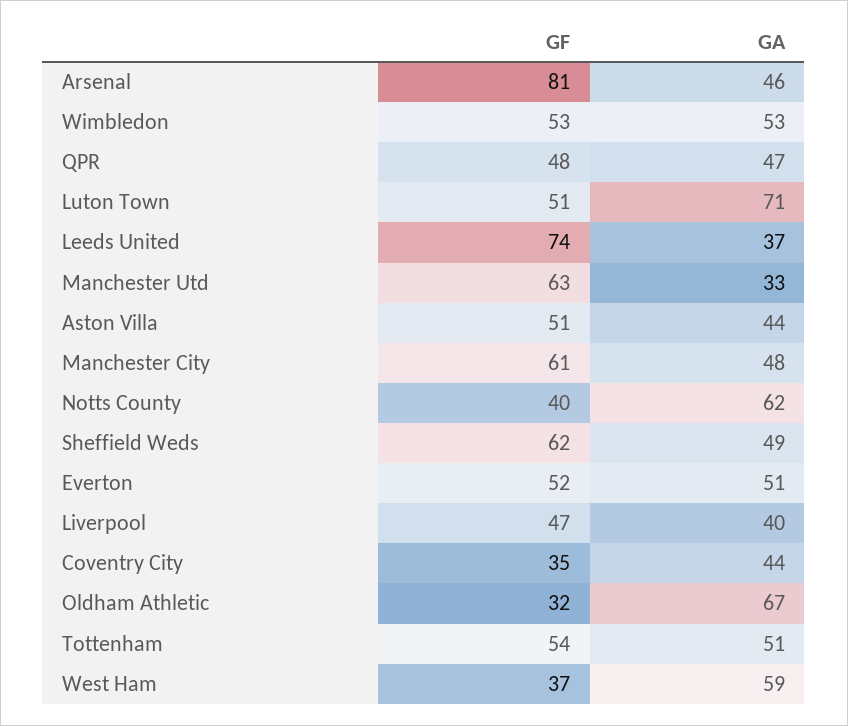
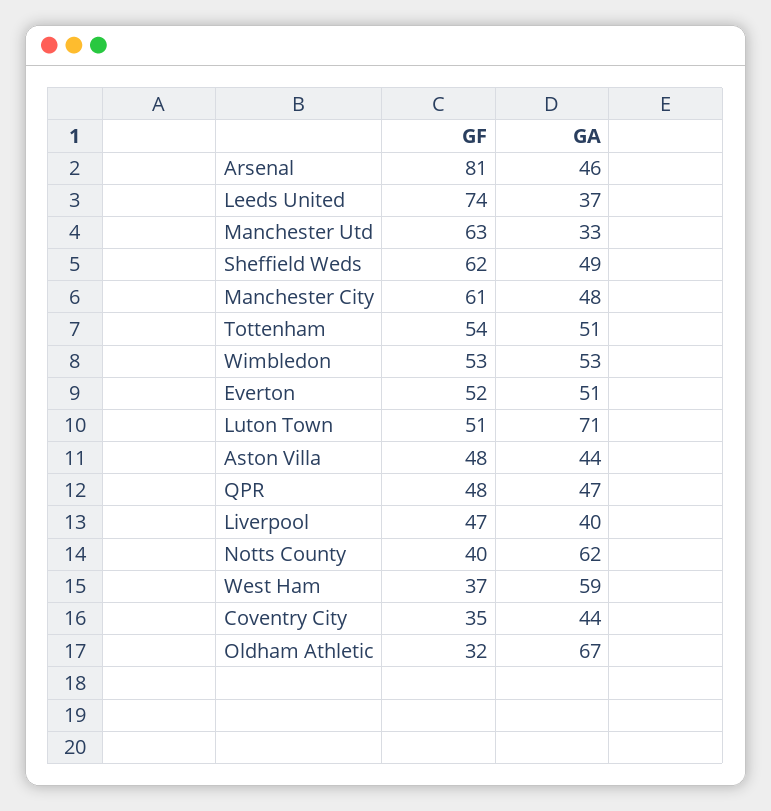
  {
    "GF": {
      "Arsenal": 81,
      "Wimbledon": 53,
      "QPR": 48,
      "Luton Town": 51,
      "Leeds United": 74,
      "Manchester Utd": 63,
-     "Aston Villa": 51,
+     "Aston Villa": 48,
      "Manchester City": 61,
      "Notts County": 40,
      "Sheffield Weds": 62,
      "Everton": 52,
      "Liverpool": 47,
      "Coventry City": 35,
      "Oldham Athletic": 32,
      "Tottenham": 54,
      "West Ham": 37
    },
    "GA": {
      "Arsenal": 46,
      "Wimbledon": 53,
      "QPR": 47,
      "Luton Town": 71,
      "Leeds United": 37,
      "Manchester Utd": 33,
      "Aston Villa": 44,
      "Manchester City": 48,
      "Notts County": 62,
      "Sheffield Weds": 49,
      "Everton": 51,
      "Liverpool": 40,
      "Coventry City": 44,
      "Oldham Athletic": 67,
      "Tottenham": 51,
      "West Ham": 59
    }
  }

